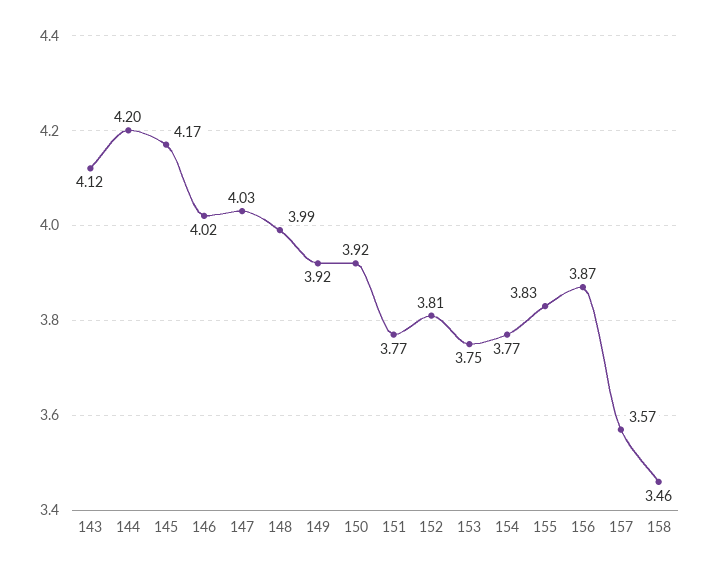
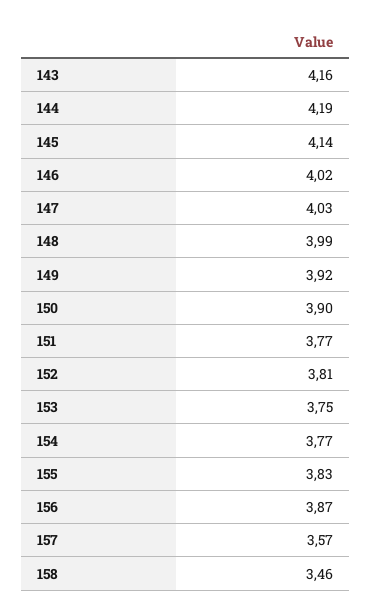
  {
-   "143": 4.12,
+   "143": 4.16,
-   "144": 4.2,
+   "144": 4.19,
-   "145": 4.17,
+   "145": 4.14,
    "146": 4.02,
    "147": 4.03,
    "148": 3.99,
    "149": 3.92,
-   "150": 3.92,
+   "150": 3.9,
    "151": 3.77,
    "152": 3.81,
    "153": 3.75,
    "154": 3.77,
    "155": 3.83,
    "156": 3.87,
    "157": 3.57,
    "158": 3.46
  }

